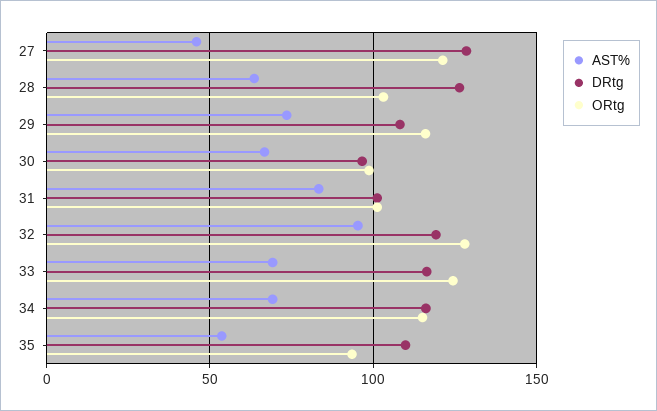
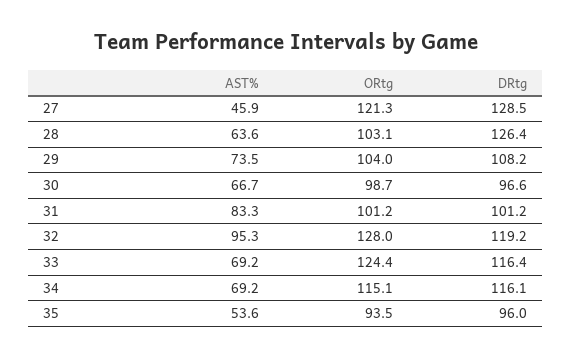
  {
    "AST%": {
      "27": 45.9,
      "28": 63.6,
      "29": 73.5,
      "30": 66.7,
      "31": 83.3,
      "32": 95.3,
      "33": 69.2,
      "34": 69.2,
      "35": 53.6
    },
    "DRtg": {
      "27": 128.5,
      "28": 126.4,
      "29": 108.2,
      "30": 96.6,
      "31": 101.2,
      "32": 119.2,
      "33": 116.4,
      "34": 116.1,
-     "35": 110
+     "35": 96
    },
    "ORtg": {
      "27": 121.3,
      "28": 103.1,
-     "29": 115,
+     "29": 104,
      "30": 98.7,
      "31": 101.2,
      "32": 128,
      "33": 124.4,
      "34": 115.1,
      "35": 93.5
    }
  }

